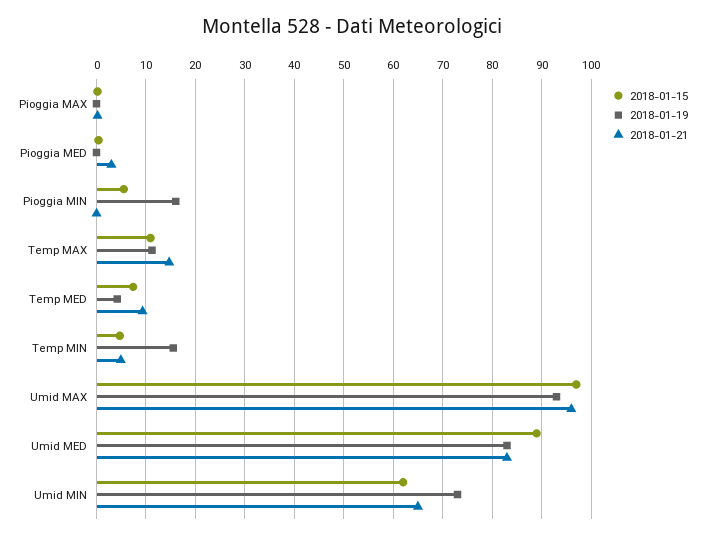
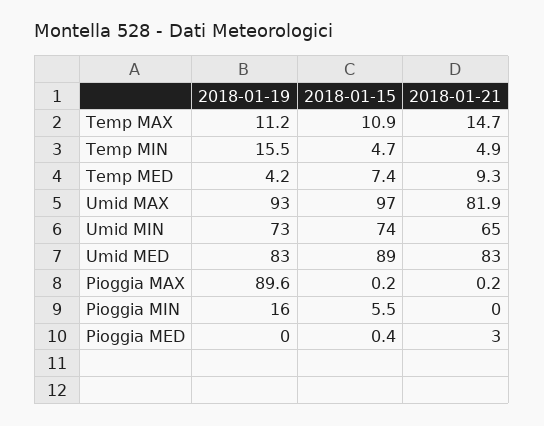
  {
    "2018-01-15": {
      "Pioggia MAX": 0.2,
      "Pioggia MED": 0.4,
      "Pioggia MIN": 5.5,
      "Temp MAX": 10.9,
      "Temp MED": 7.4,
      "Temp MIN": 4.7,
      "Umid MAX": 97,
      "Umid MED": 89,
-     "Umid MIN": 62
+     "Umid MIN": 74
    },
    "2018-01-19": {
-     "Pioggia MAX": 0,
+     "Pioggia MAX": 89.6,
      "Pioggia MED": 0,
      "Pioggia MIN": 16,
      "Temp MAX": 11.2,
      "Temp MED": 4.2,
      "Temp MIN": 15.5,
      "Umid MAX": 93,
      "Umid MED": 83,
      "Umid MIN": 73
    },
    "2018-01-21": {
      "Pioggia MAX": 0.2,
      "Pioggia MED": 3,
      "Pioggia MIN": 0,
      "Temp MAX": 14.7,
      "Temp MED": 9.3,
      "Temp MIN": 4.9,
-     "Umid MAX": 96,
+     "Umid MAX": 81.9,
      "Umid MED": 83,
      "Umid MIN": 65
    }
  }

